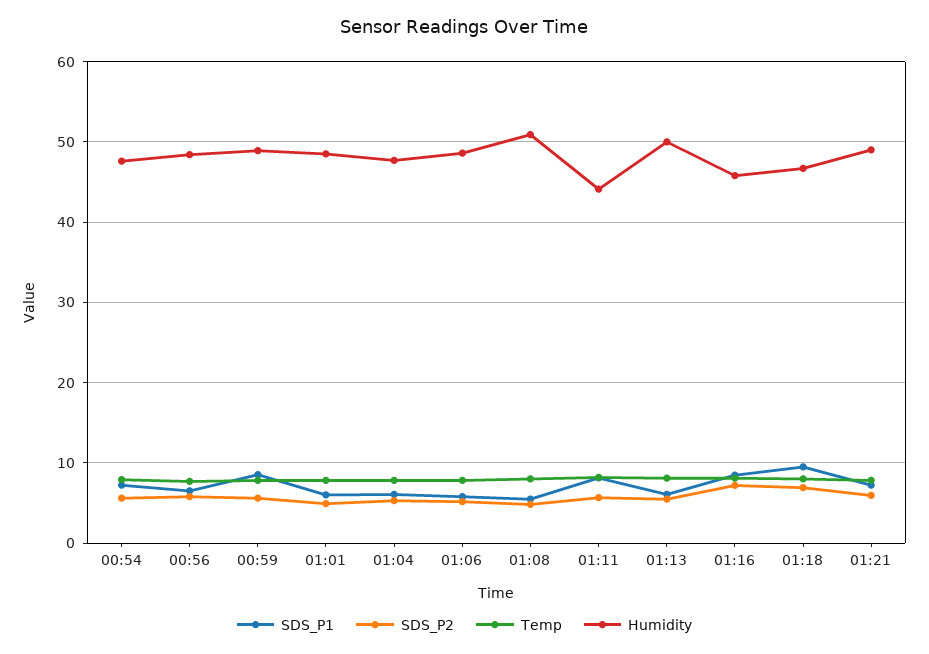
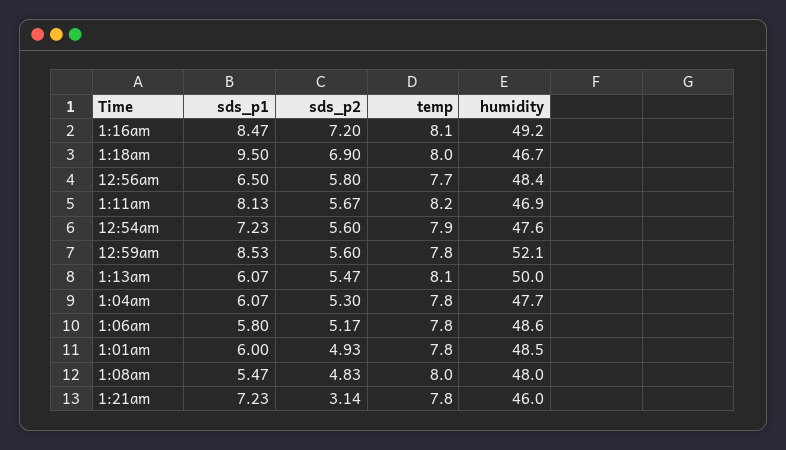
  {
    "SDS_P1": {
      "00:54": 7.23,
      "00:56": 6.5,
      "00:59": 8.53,
      "01:01": 6,
      "01:04": 6.07,
      "01:06": 5.8,
      "01:08": 5.47,
      "01:11": 8.13,
      "01:13": 6.07,
      "01:16": 8.47,
      "01:18": 9.5,
      "01:21": 7.23
    },
    "SDS_P2": {
      "00:54": 5.6,
      "00:56": 5.8,
      "00:59": 5.6,
      "01:01": 4.93,
      "01:04": 5.3,
      "01:06": 5.17,
      "01:08": 4.83,
      "01:11": 5.67,
      "01:13": 5.47,
      "01:16": 7.2,
      "01:18": 6.9,
-     "01:21": 6
+     "01:21": 3.14
    },
    "Temp": {
      "00:54": 7.9,
      "00:56": 7.7,
      "00:59": 7.8,
      "01:01": 7.8,
      "01:04": 7.8,
      "01:06": 7.8,
      "01:08": 8,
      "01:11": 8.2,
      "01:13": 8.1,
      "01:16": 8.1,
      "01:18": 8,
      "01:21": 7.8
    },
    "Humidity": {
      "00:54": 47.6,
      "00:56": 48.4,
-     "00:59": 49,
+     "00:59": 52.1,
      "01:01": 48.5,
      "01:04": 47.7,
      "01:06": 48.6,
-     "01:08": 51,
+     "01:08": 48,
-     "01:11": 44,
+     "01:11": 46.9,
      "01:13": 50,
-     "01:16": 46,
+     "01:16": 49.2,
      "01:18": 46.7,
-     "01:21": 49
+     "01:21": 46
    }
  }

